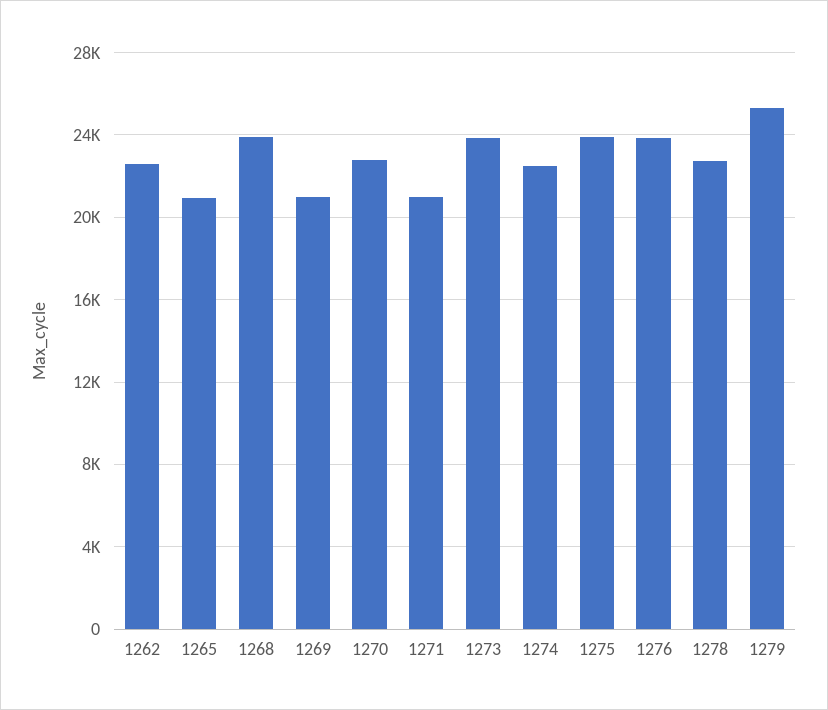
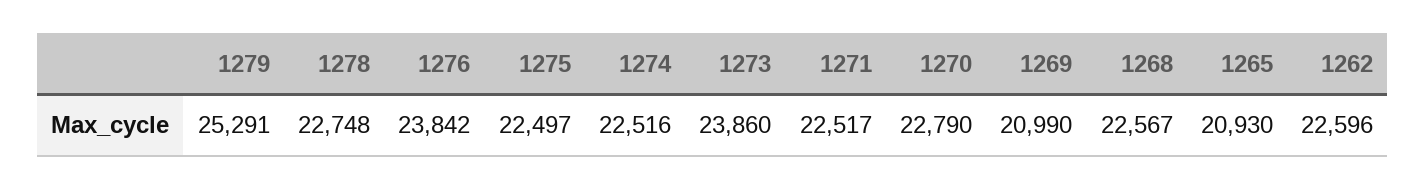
  {
    "1262": 22596,
    "1265": 20930,
-   "1268": 24000,
+   "1268": 22567,
    "1269": 20990,
    "1270": 22790,
-   "1271": 21000,
+   "1271": 22517,
    "1273": 23860,
    "1274": 22516,
-   "1275": 24000,
+   "1275": 22497,
    "1276": 23842,
    "1278": 22748,
    "1279": 25291
  }

